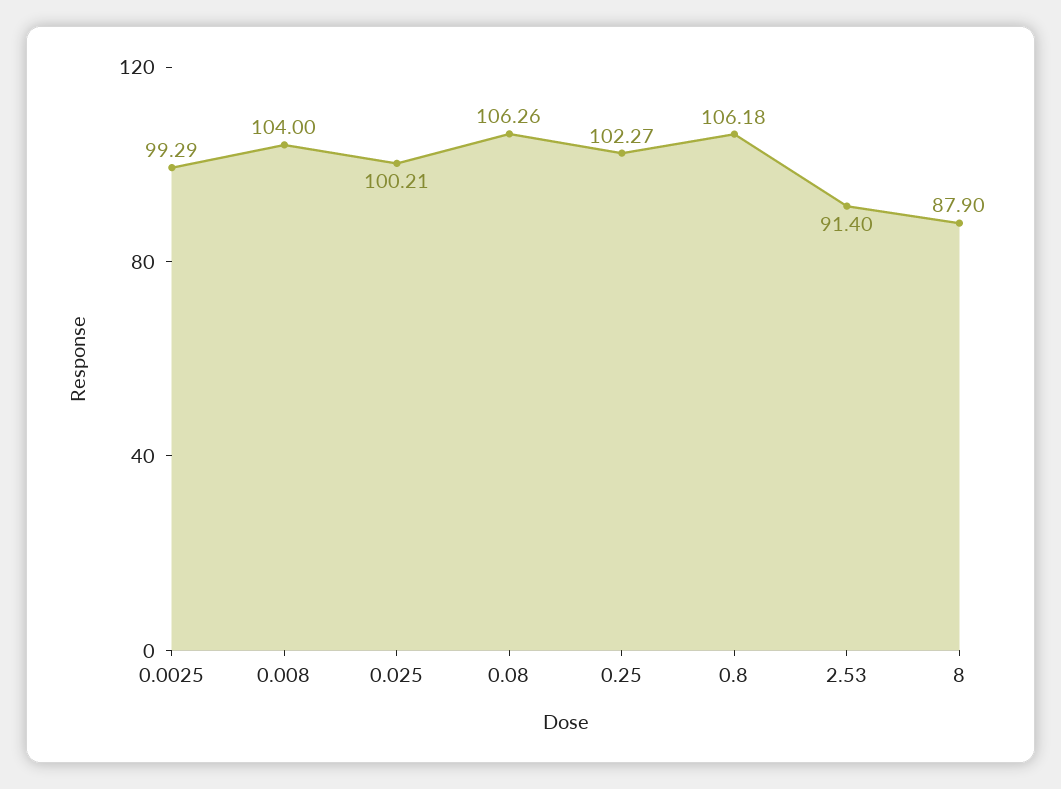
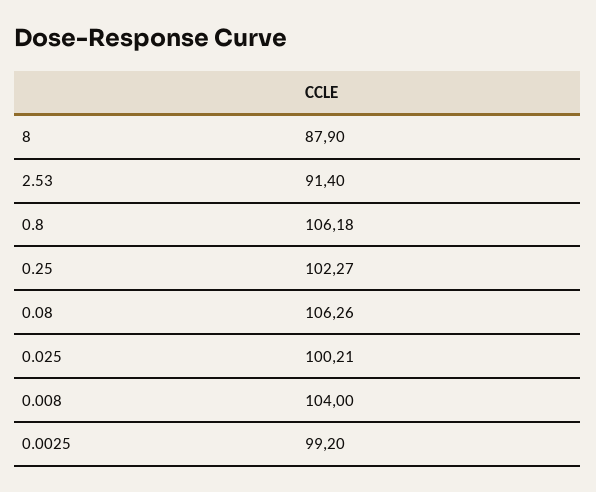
  {
-   "0.0025": 99.29,
+   "0.0025": 99.2,
    "0.008": 104,
    "0.025": 100.21,
    "0.08": 106.26,
    "0.25": 102.27,
    "0.8": 106.18,
    "2.53": 91.4,
    "8": 87.9
  }

